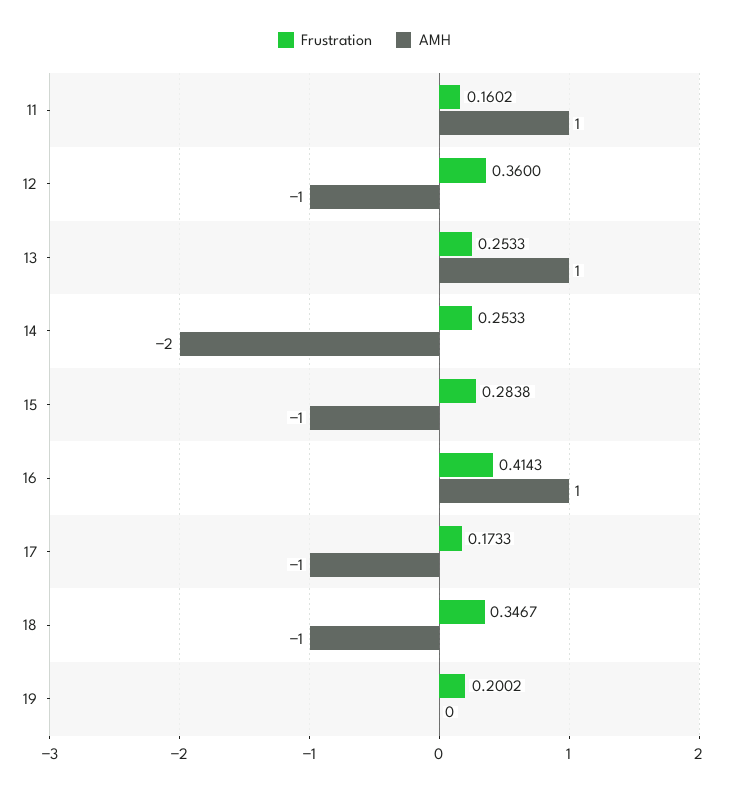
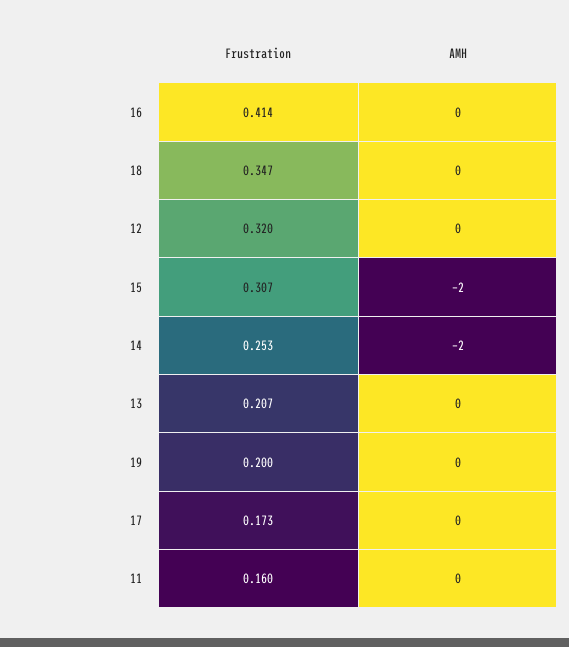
  {
    "Frustration": {
      "11": 0.1602,
-     "12": 0.36,
+     "12": 0.32,
-     "13": 0.2533,
+     "13": 0.207,
      "14": 0.2533,
-     "15": 0.2838,
+     "15": 0.307,
      "16": 0.4143,
      "17": 0.1733,
      "18": 0.3467,
      "19": 0.2002
    },
    "AMH": {
-     "11": 1,
+     "11": 0,
-     "12": -1,
+     "12": 0,
-     "13": 1,
+     "13": 0,
      "14": -2,
-     "15": -1,
+     "15": -2,
-     "16": 1,
+     "16": 0,
-     "17": -1,
+     "17": 0,
-     "18": -1,
+     "18": 0,
      "19": 0
    }
  }

